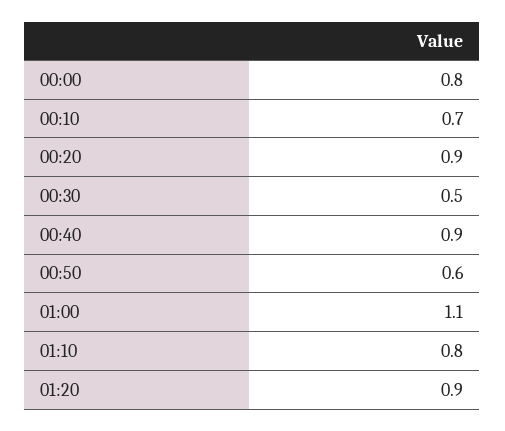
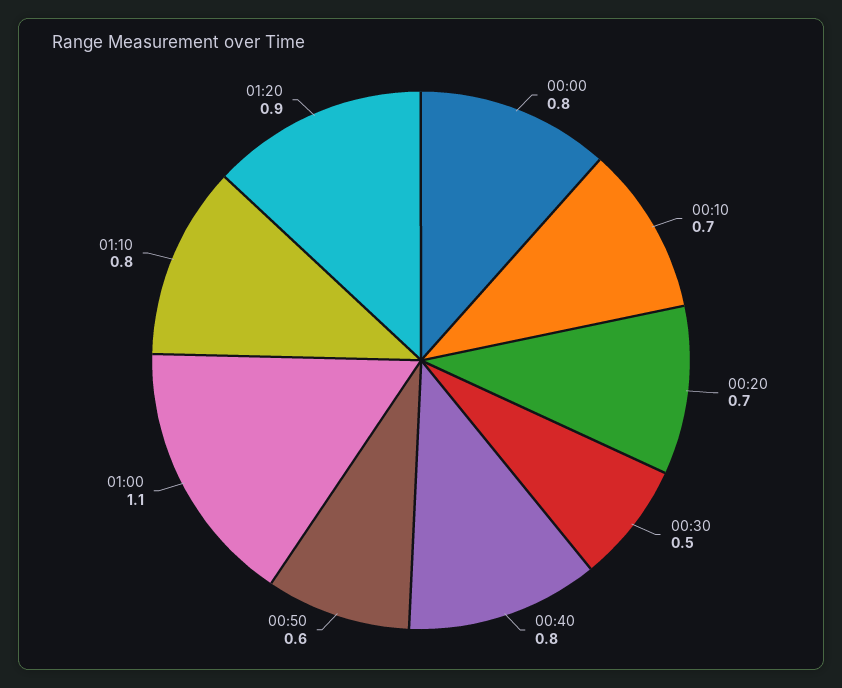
  {
    "00:00": 0.8,
    "00:10": 0.7,
-   "00:20": 0.9,
+   "00:20": 0.7,
    "00:30": 0.5,
-   "00:40": 0.9,
+   "00:40": 0.8,
    "00:50": 0.6,
    "01:00": 1.1,
    "01:10": 0.8,
    "01:20": 0.9
  }

